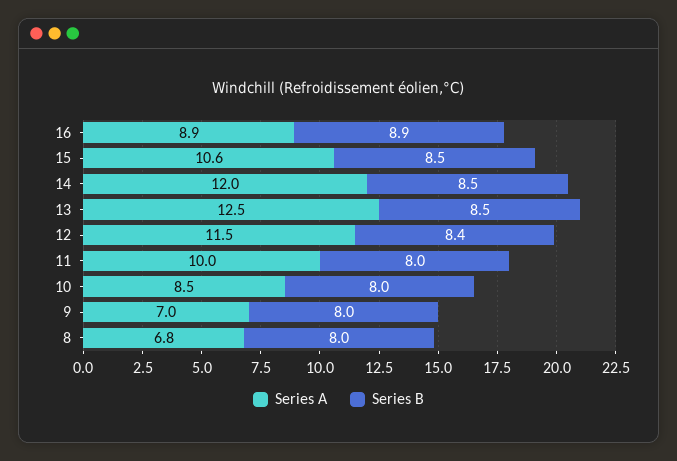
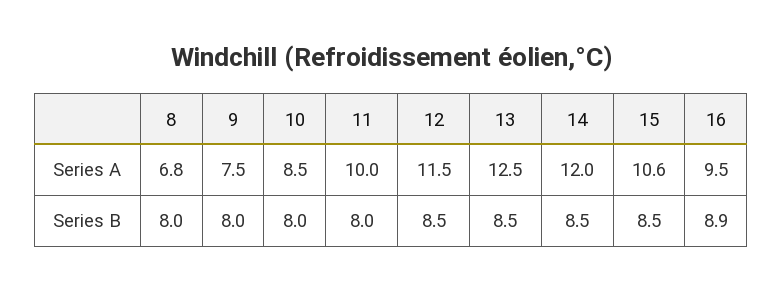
  {
    "Series A": {
-     "16": 8.9,
+     "16": 9.5,
      "15": 10.6,
      "14": 12,
      "13": 12.5,
      "12": 11.5,
      "11": 10,
      "10": 8.5,
-     "9": 7,
+     "9": 7.5,
      "8": 6.8
    },
    "Series B": {
      "16": 8.9,
      "15": 8.5,
      "14": 8.5,
      "13": 8.5,
-     "12": 8.4,
+     "12": 8.5,
      "11": 8,
      "10": 8,
      "9": 8,
      "8": 8
    }
  }

